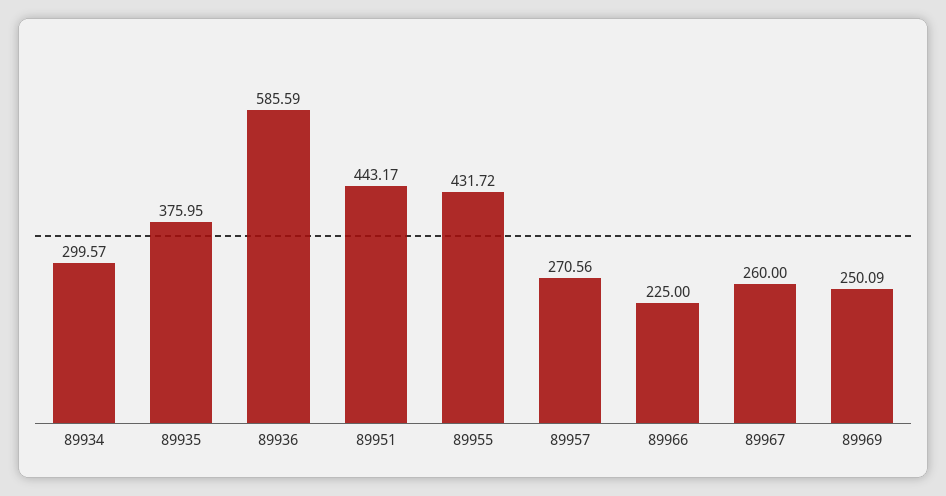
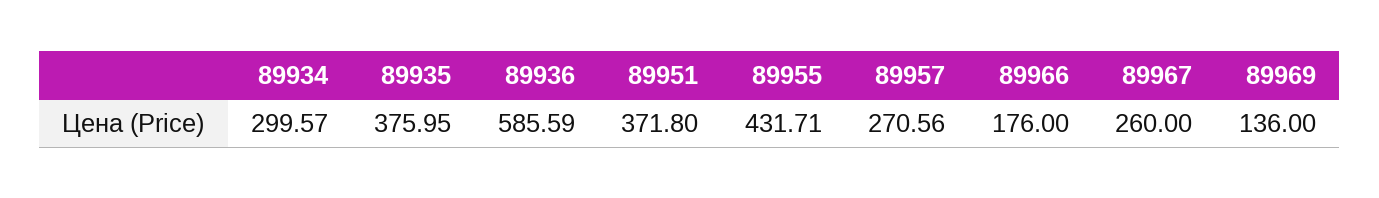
  {
    "89934": 299.57,
    "89935": 375.95,
    "89936": 585.59,
-   "89951": 443.17,
+   "89951": 371.8,
-   "89955": 431.72,
+   "89955": 431.71,
    "89957": 270.56,
-   "89966": 225,
+   "89966": 176,
    "89967": 260,
-   "89969": 250.09
+   "89969": 136
  }

